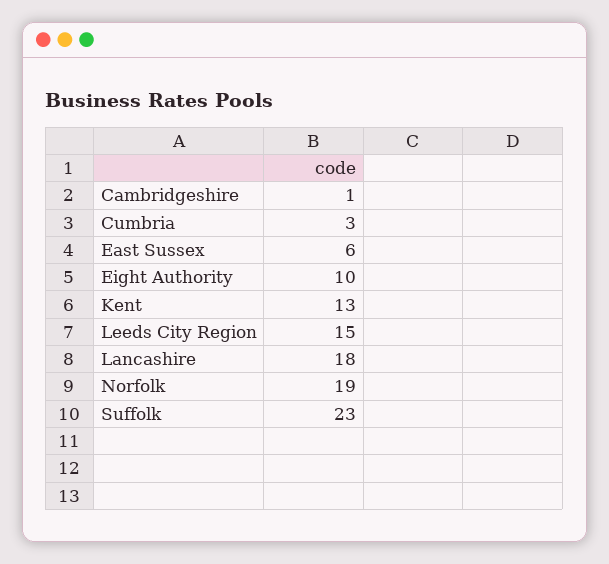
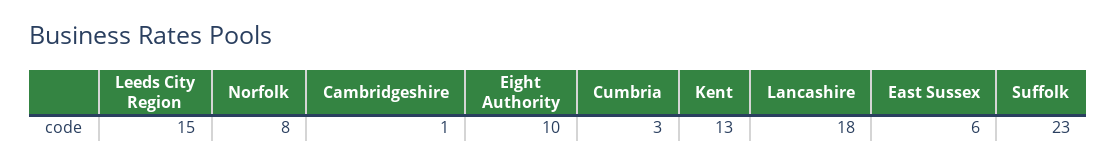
  {
    "Cambridgeshire": 1,
    "Cumbria": 3,
    "East Sussex": 6,
    "Eight Authority": 10,
    "Kent": 13,
    "Leeds City Region": 15,
    "Lancashire": 18,
-   "Norfolk": 19,
+   "Norfolk": 8,
    "Suffolk": 23
  }

